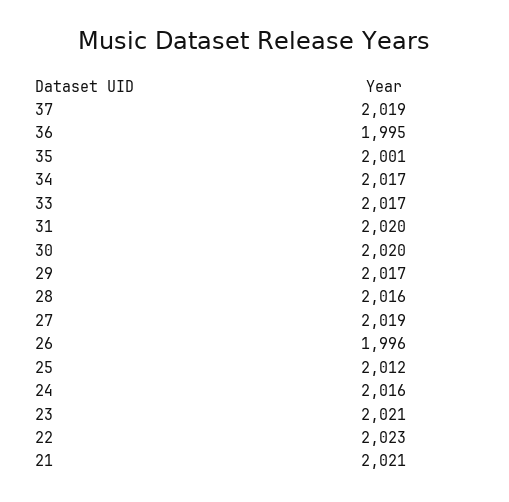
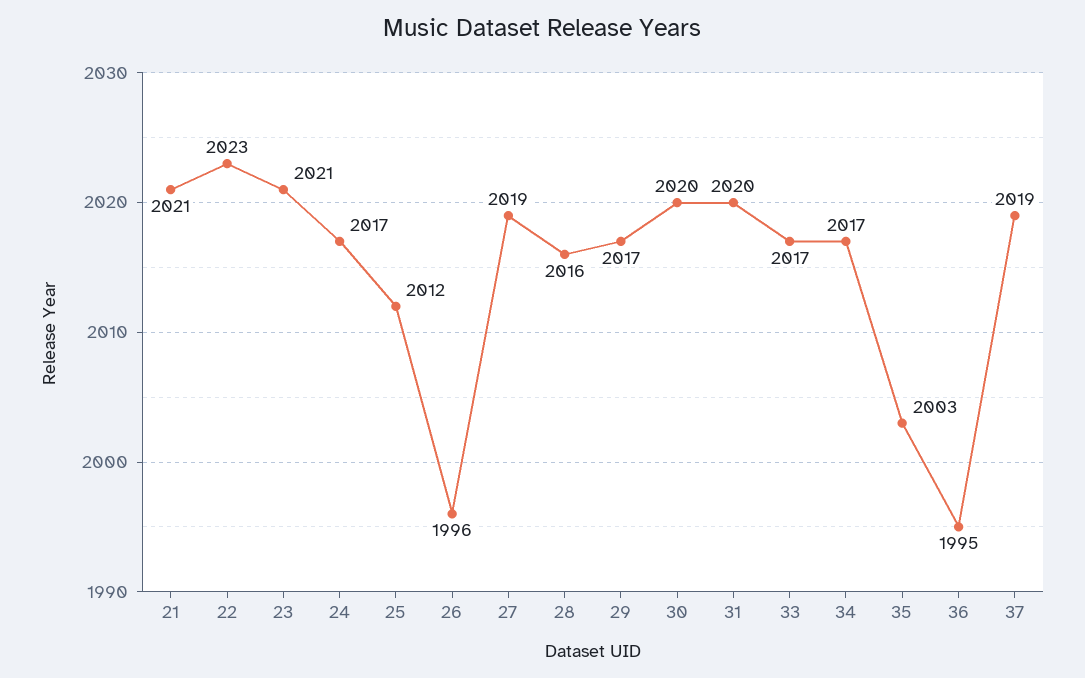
  {
    "37": 2019,
    "36": 1995,
-   "35": 2001,
+   "35": 2003,
    "34": 2017,
    "33": 2017,
    "31": 2020,
    "30": 2020,
    "29": 2017,
    "28": 2016,
    "27": 2019,
    "26": 1996,
    "25": 2012,
-   "24": 2016,
+   "24": 2017,
    "23": 2021,
    "22": 2023,
    "21": 2021
  }

